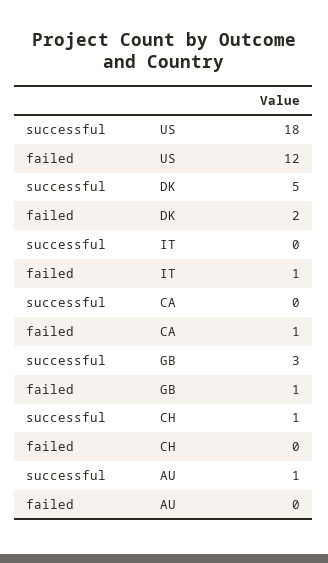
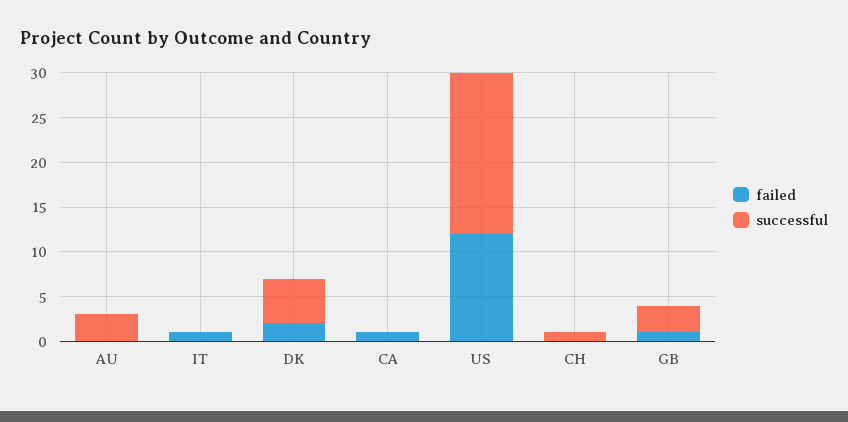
  {
    "successful": {
      "US": 18,
      "DK": 5,
      "IT": 0,
      "CA": 0,
      "GB": 3,
      "CH": 1,
-     "AU": 1
+     "AU": 3
    },
    "failed": {
      "US": 12,
      "DK": 2,
      "IT": 1,
      "CA": 1,
      "GB": 1,
      "CH": 0,
      "AU": 0
    }
  }

